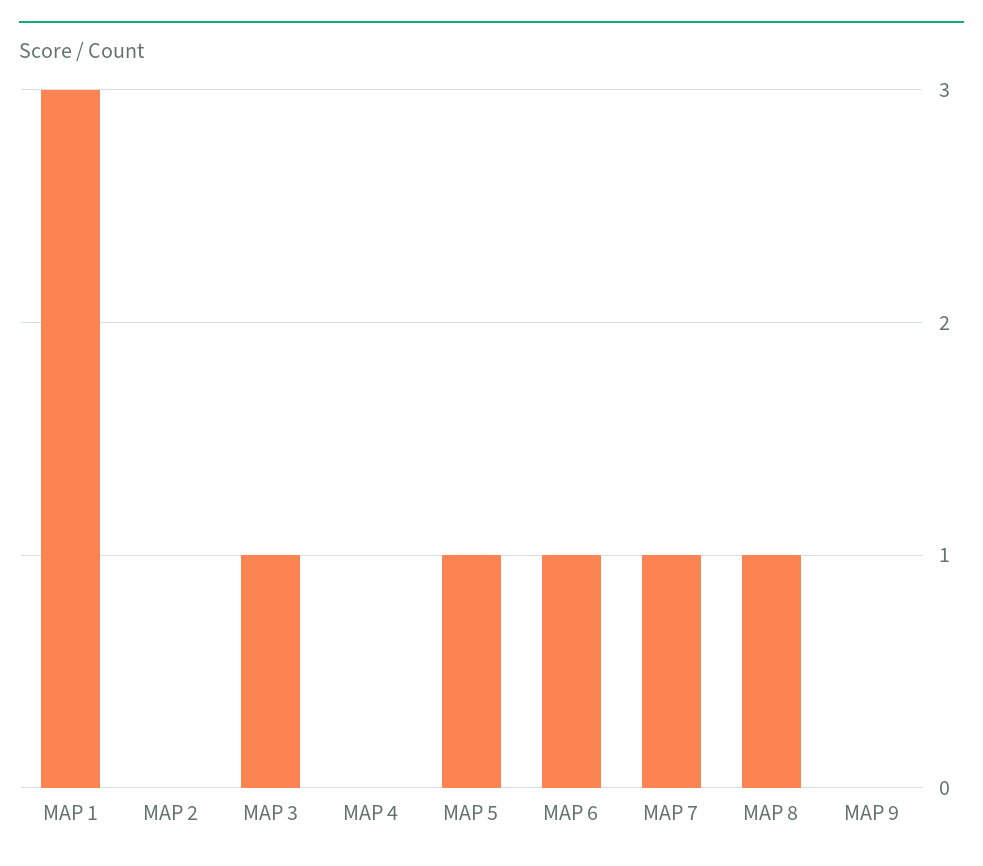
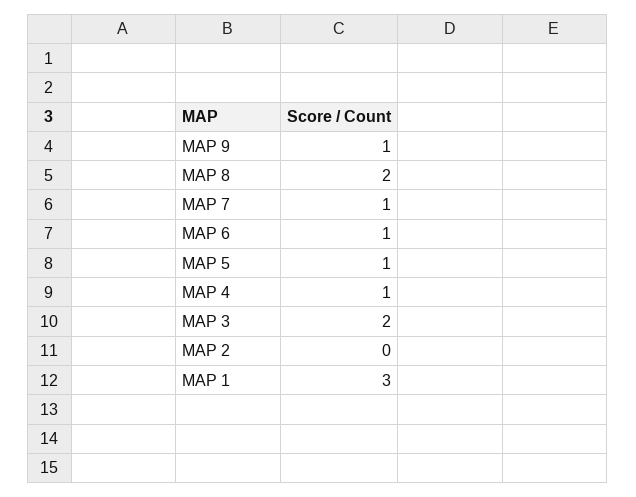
  {
    "MAP 1": 3,
    "MAP 2": 0,
-   "MAP 3": 1,
+   "MAP 3": 2,
-   "MAP 4": 0,
+   "MAP 4": 1,
    "MAP 5": 1,
    "MAP 6": 1,
    "MAP 7": 1,
-   "MAP 8": 1,
+   "MAP 8": 2,
-   "MAP 9": 0
+   "MAP 9": 1
  }

